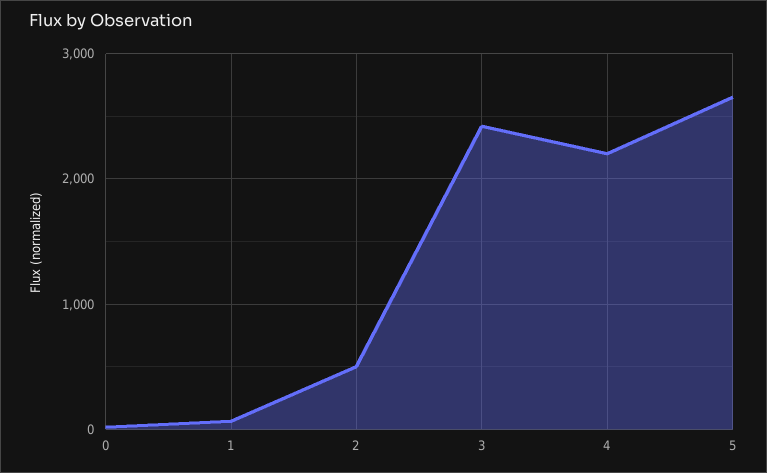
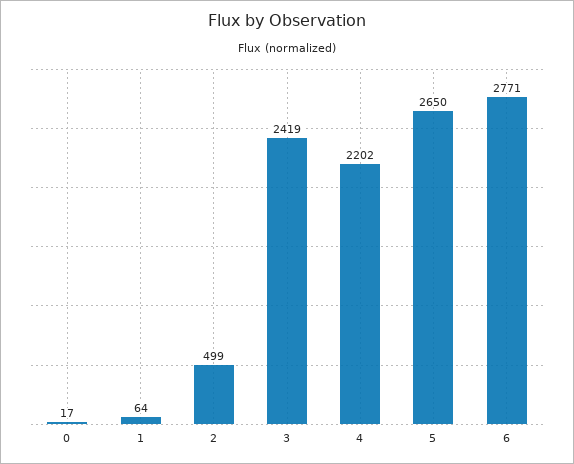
  {
    "0": 17,
    "1": 64,
    "2": 499,
    "3": 2419,
    "4": 2202,
-   "5": 2650
+   "5": 2650,
+   "6": 2771
  }

